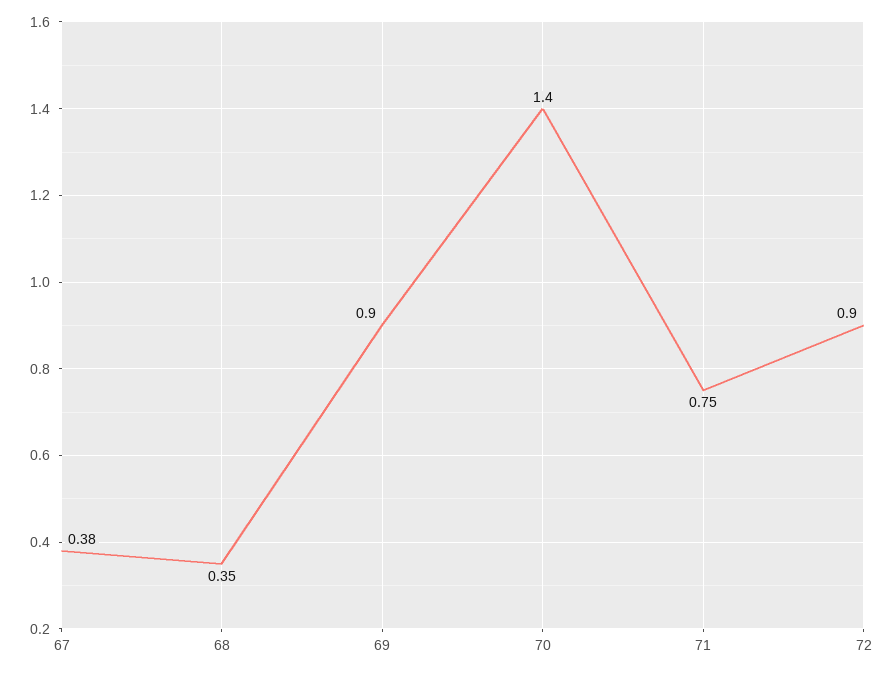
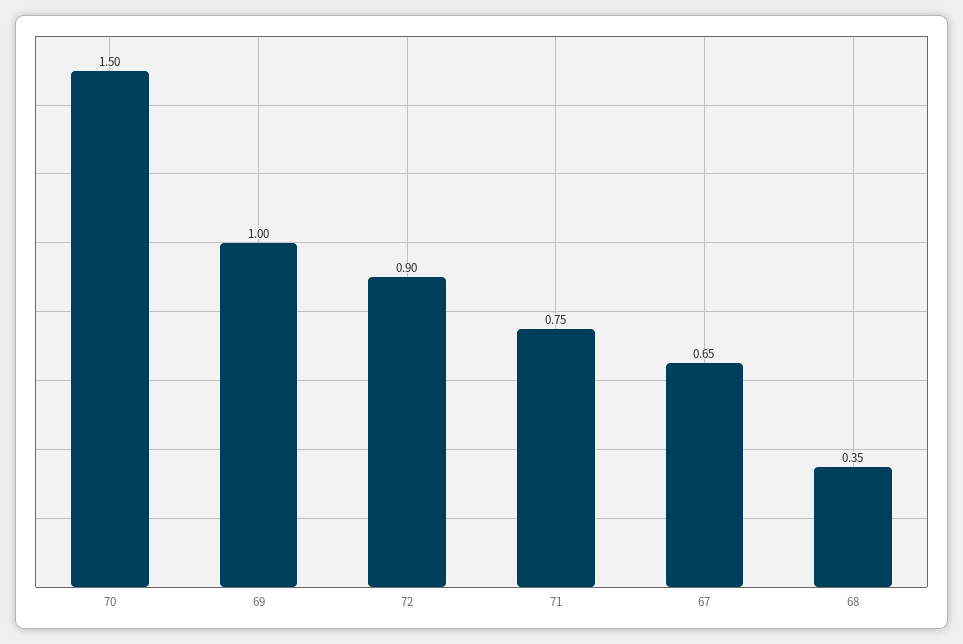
  {
-   "67": 0.38,
+   "67": 0.65,
    "68": 0.35,
-   "69": 0.9,
+   "69": 1,
-   "70": 1.4,
+   "70": 1.5,
    "71": 0.75,
    "72": 0.9
  }

